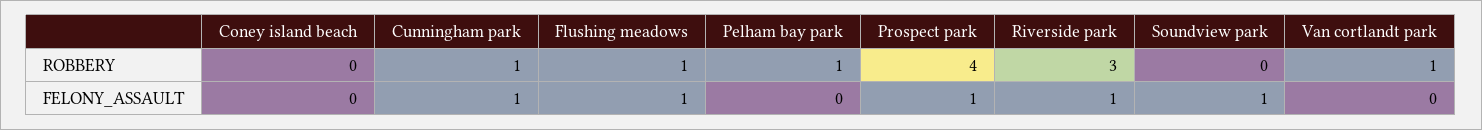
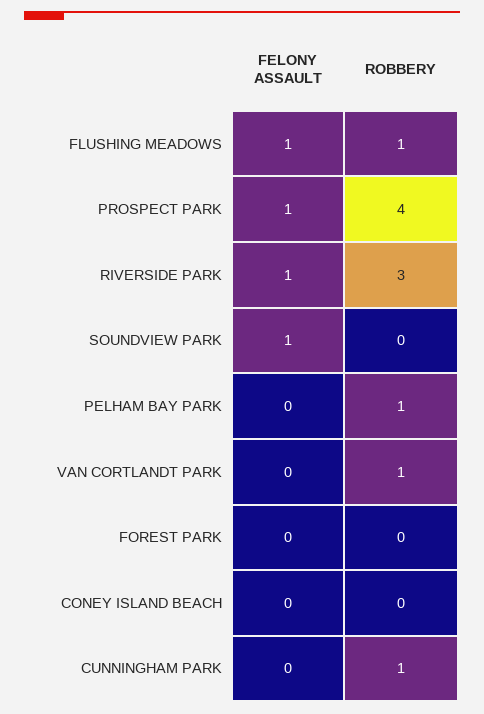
  {
    "Coney island beach": {
      "ROBBERY": 0,
      "FELONY_ASSAULT": 0
    },
    "Cunningham park": {
      "ROBBERY": 1,
-     "FELONY_ASSAULT": 1
+     "FELONY_ASSAULT": 0
    },
    "Flushing meadows": {
      "ROBBERY": 1,
      "FELONY_ASSAULT": 1
    },
    "Pelham bay park": {
      "ROBBERY": 1,
      "FELONY_ASSAULT": 0
    },
    "Prospect park": {
      "ROBBERY": 4,
      "FELONY_ASSAULT": 1
    },
    "Riverside park": {
      "ROBBERY": 3,
      "FELONY_ASSAULT": 1
    },
    "Soundview park": {
      "ROBBERY": 0,
      "FELONY_ASSAULT": 1
    },
    "Van cortlandt park": {
      "ROBBERY": 1,
      "FELONY_ASSAULT": 0
-   }
+   },
+   "FOREST PARK": {
+     "FELONY_ASSAULT": 0,
+     "ROBBERY": 0
+   }
  }

